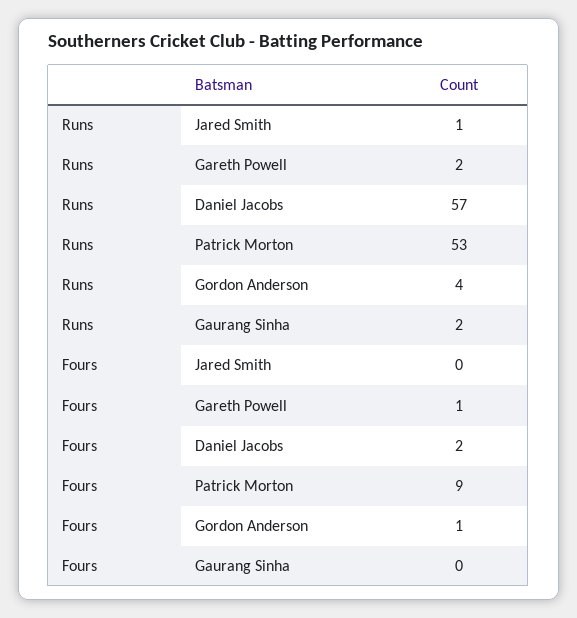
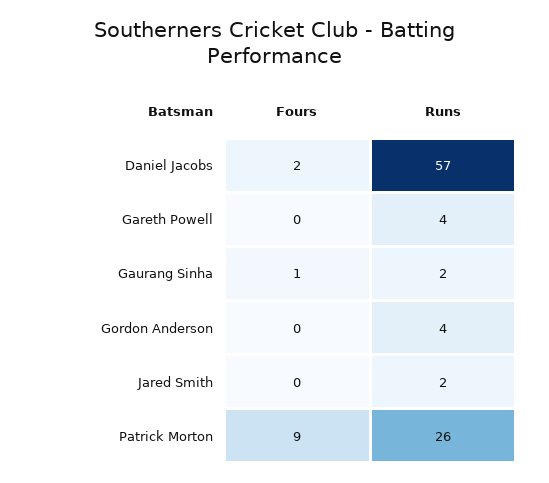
  {
    "Runs": {
-     "Jared Smith": 1,
+     "Jared Smith": 2,
-     "Gareth Powell": 2,
+     "Gareth Powell": 4,
      "Daniel Jacobs": 57,
-     "Patrick Morton": 53,
+     "Patrick Morton": 26,
      "Gordon Anderson": 4,
      "Gaurang Sinha": 2
    },
    "Fours": {
      "Jared Smith": 0,
-     "Gareth Powell": 1,
+     "Gareth Powell": 0,
      "Daniel Jacobs": 2,
      "Patrick Morton": 9,
-     "Gordon Anderson": 1,
+     "Gordon Anderson": 0,
-     "Gaurang Sinha": 0
+     "Gaurang Sinha": 1
    }
  }

